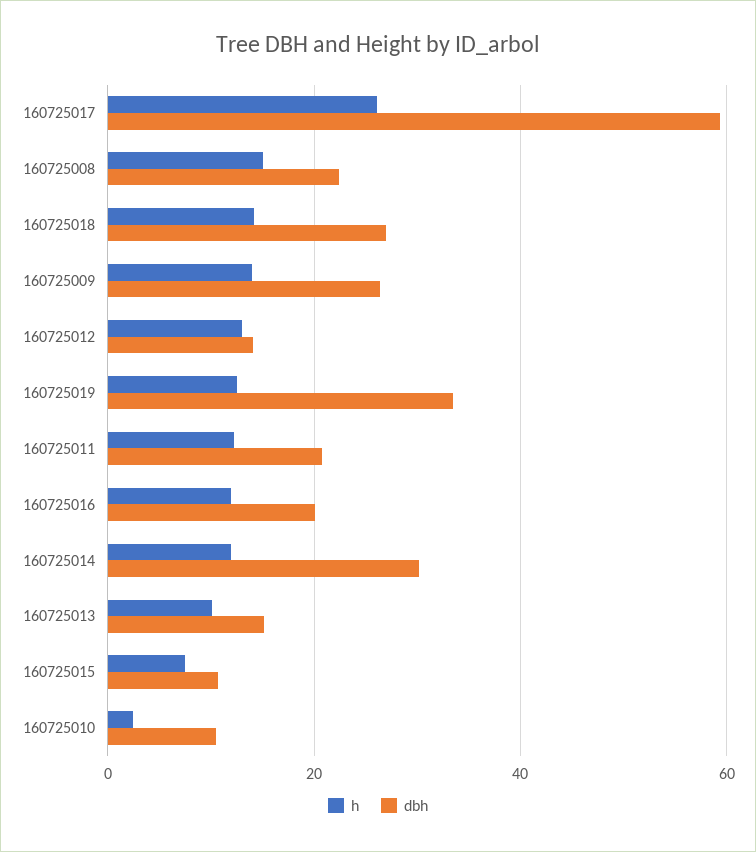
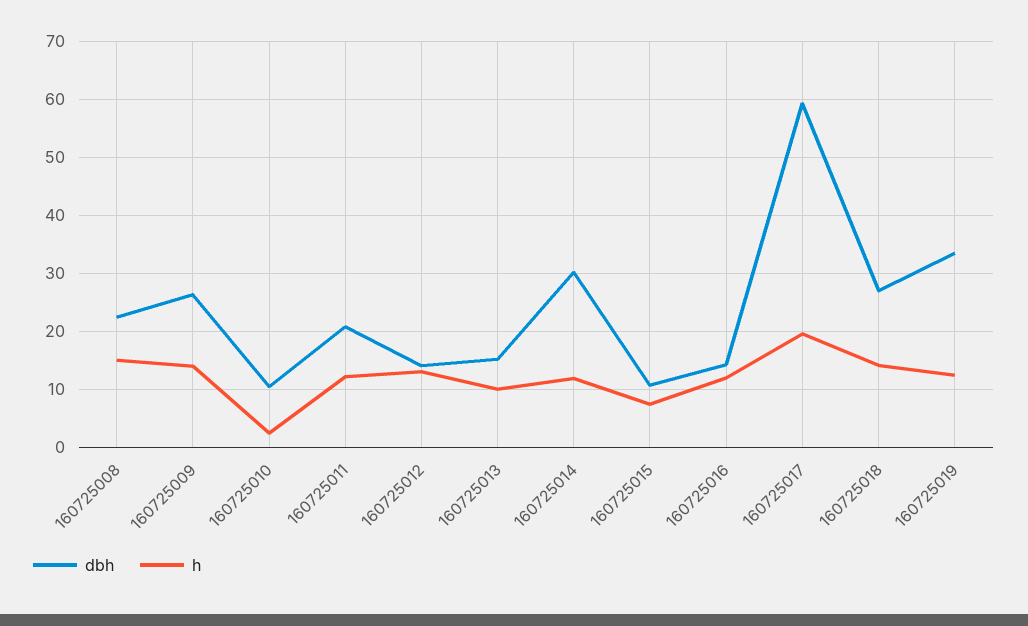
  {
    "h": {
-     "160725017": 26,
+     "160725017": 20,
      "160725008": 16,
      "160725018": 14,
      "160725009": 14,
      "160725012": 14,
      "160725019": 12,
      "160725011": 12,
      "160725016": 12,
      "160725014": 12,
      "160725013": 10,
      "160725015": 8,
      "160725010": 2
    },
    "dbh": {
      "160725017": 60,
      "160725008": 22,
      "160725018": 26,
      "160725009": 26,
      "160725012": 14,
      "160725019": 34,
      "160725011": 20,
-     "160725016": 20,
+     "160725016": 14,
      "160725014": 30,
      "160725013": 16,
      "160725015": 10,
      "160725010": 10
    }
  }

